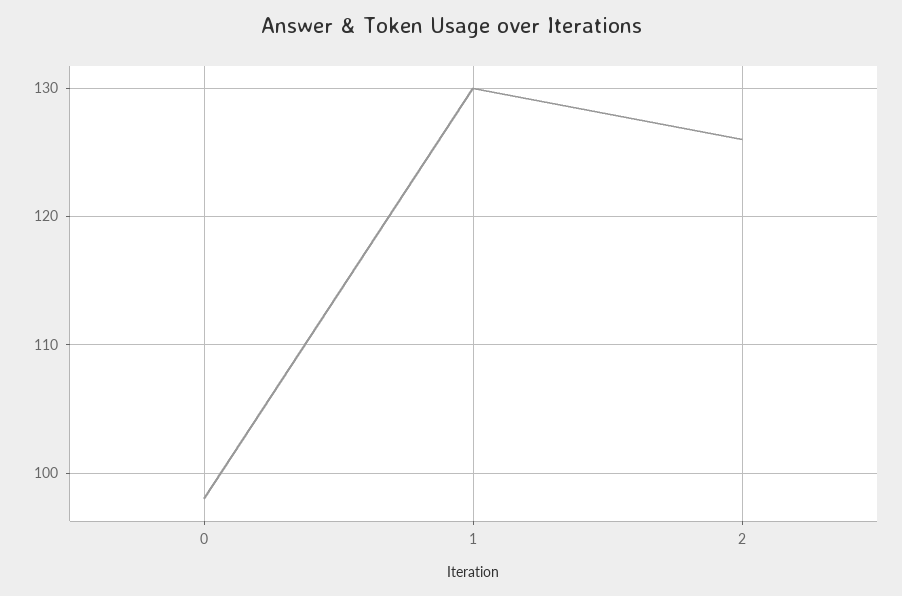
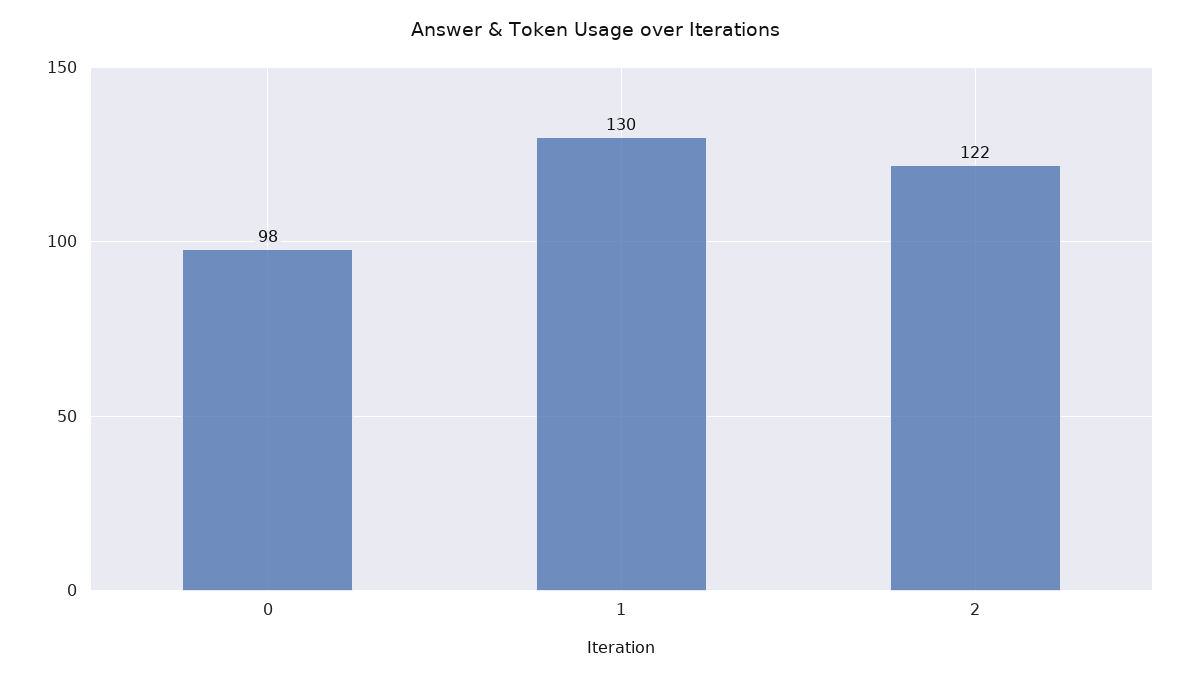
  {
    "0": 98,
    "1": 130,
-   "2": 126
+   "2": 122
  }

